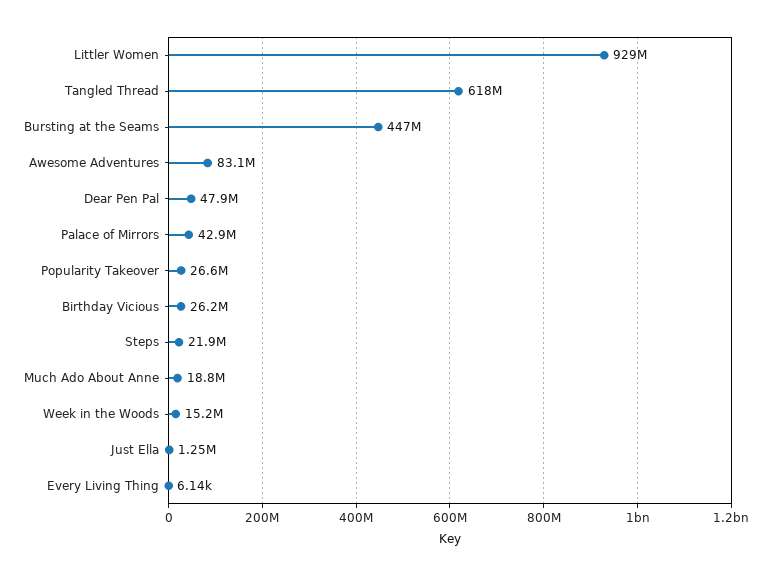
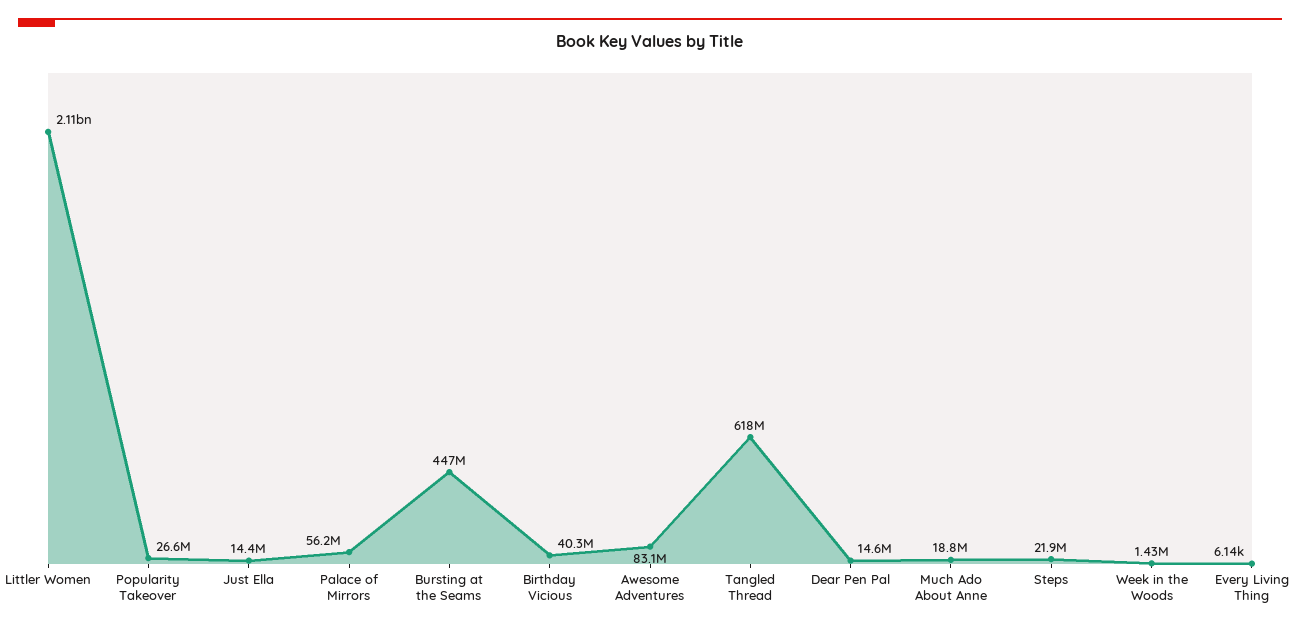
  {
-   "Littler Women": 929000000,
+   "Littler Women": 2110000000,
    "Tangled Thread": 618000000,
    "Bursting at the Seams": 447000000,
    "Awesome Adventures": 83100000,
-   "Dear Pen Pal": 47900000,
+   "Dear Pen Pal": 14600000,
-   "Palace of Mirrors": 42900000,
+   "Palace of Mirrors": 56200000,
    "Popularity Takeover": 26600000,
-   "Birthday Vicious": 26200000,
+   "Birthday Vicious": 40300000,
    "Steps": 21900000,
    "Much Ado About Anne": 18800000,
-   "Week in the Woods": 15200000,
+   "Week in the Woods": 1430000,
-   "Just Ella": 1250000,
+   "Just Ella": 14400000,
    "Every Living Thing": 6140
  }

